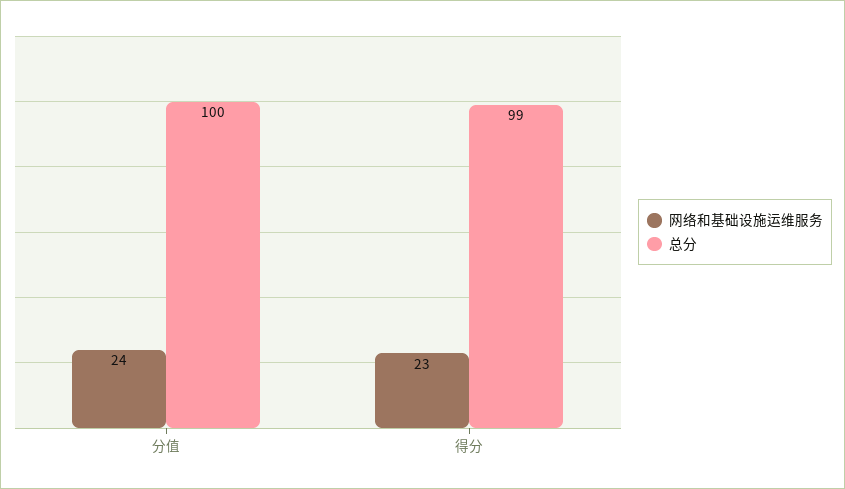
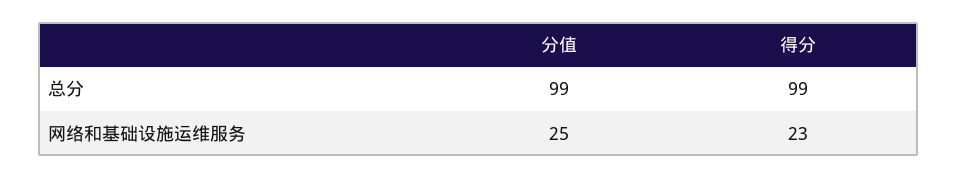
  {
    "网络和基础设施运维服务": {
-     "分值": 24,
+     "分值": 25,
      "得分": 23
    },
    "总分": {
-     "分值": 100,
+     "分值": 99,
      "得分": 99
    }
  }

